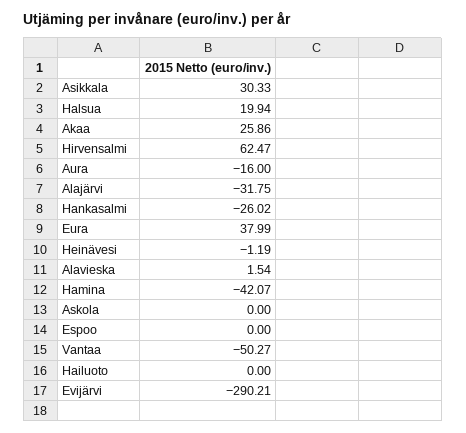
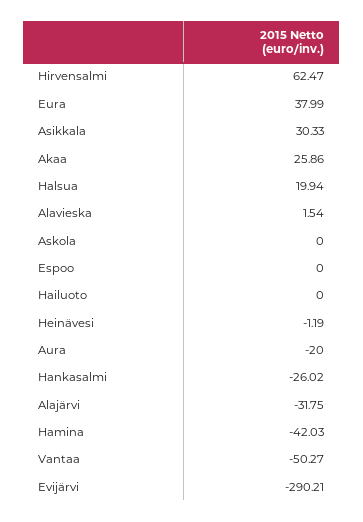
  {
    "Asikkala": 30.33,
    "Halsua": 19.94,
    "Akaa": 25.86,
    "Hirvensalmi": 62.47,
-   "Aura": -16,
+   "Aura": -20,
    "Alajärvi": -31.75,
    "Hankasalmi": -26.02,
    "Eura": 37.99,
    "Heinävesi": -1.19,
    "Alavieska": 1.54,
-   "Hamina": -42.07,
+   "Hamina": -42.03,
    "Askola": 0,
    "Espoo": 0,
    "Vantaa": -50.27,
    "Hailuoto": 0,
    "Evijärvi": -290.21
  }

